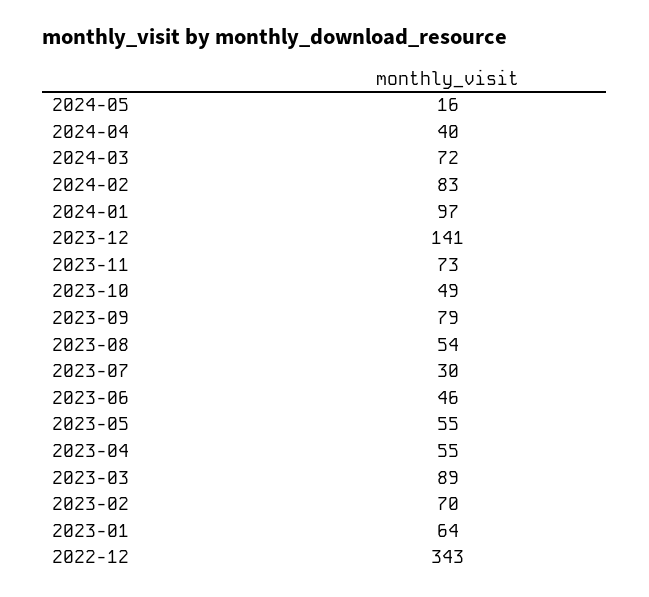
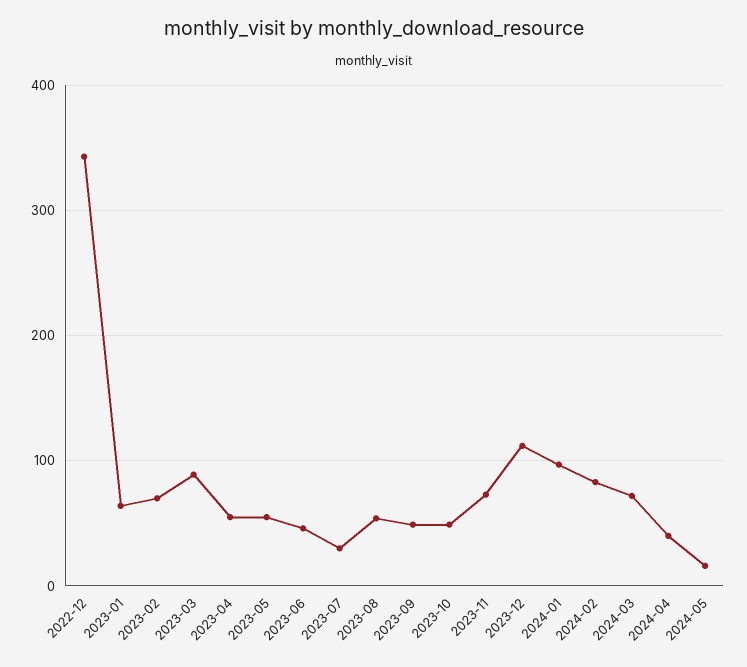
  {
    "2024-05": 16,
    "2024-04": 40,
    "2024-03": 72,
    "2024-02": 83,
    "2024-01": 97,
-   "2023-12": 141,
+   "2023-12": 110,
    "2023-11": 73,
    "2023-10": 49,
-   "2023-09": 79,
+   "2023-09": 50,
    "2023-08": 54,
    "2023-07": 30,
    "2023-06": 46,
    "2023-05": 55,
    "2023-04": 55,
    "2023-03": 89,
    "2023-02": 70,
    "2023-01": 64,
    "2022-12": 343
  }

